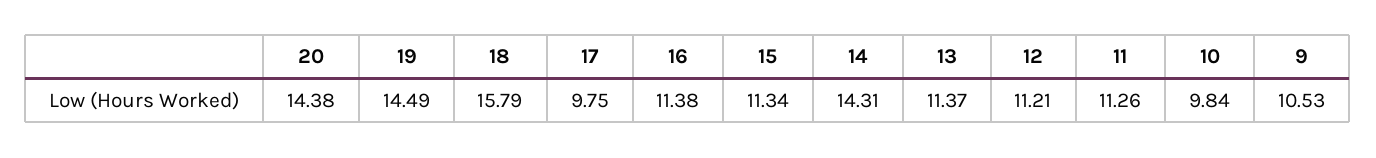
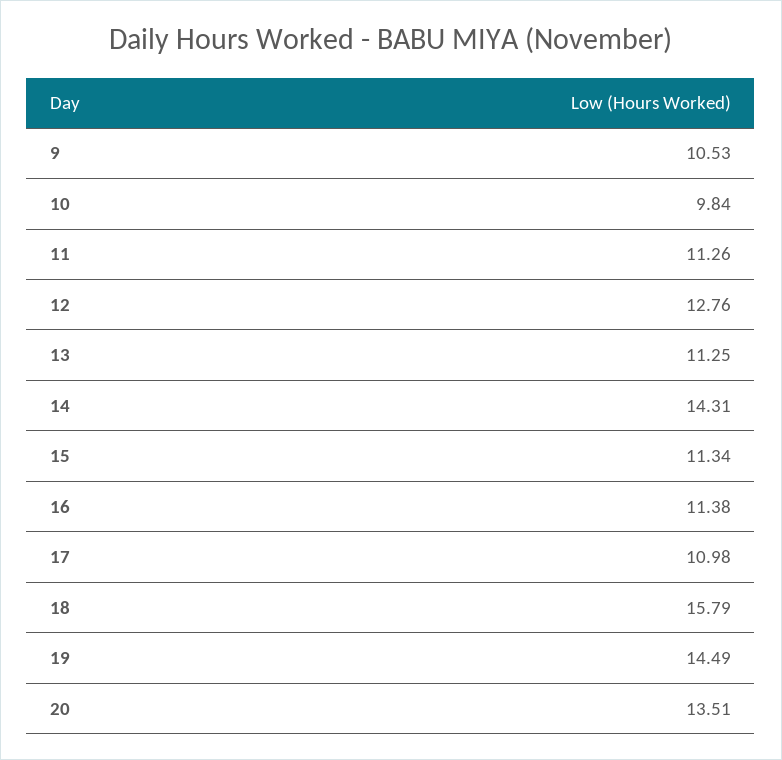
  {
-   "20": 14.38,
+   "20": 13.51,
    "19": 14.49,
    "18": 15.79,
-   "17": 9.75,
+   "17": 10.98,
    "16": 11.38,
    "15": 11.34,
    "14": 14.31,
-   "13": 11.37,
+   "13": 11.25,
-   "12": 11.21,
+   "12": 12.76,
    "11": 11.26,
    "10": 9.84,
    "9": 10.53
  }

